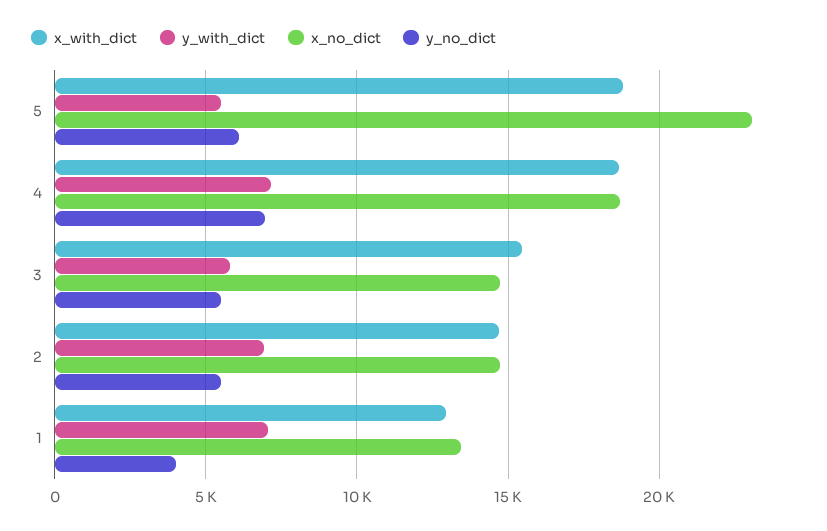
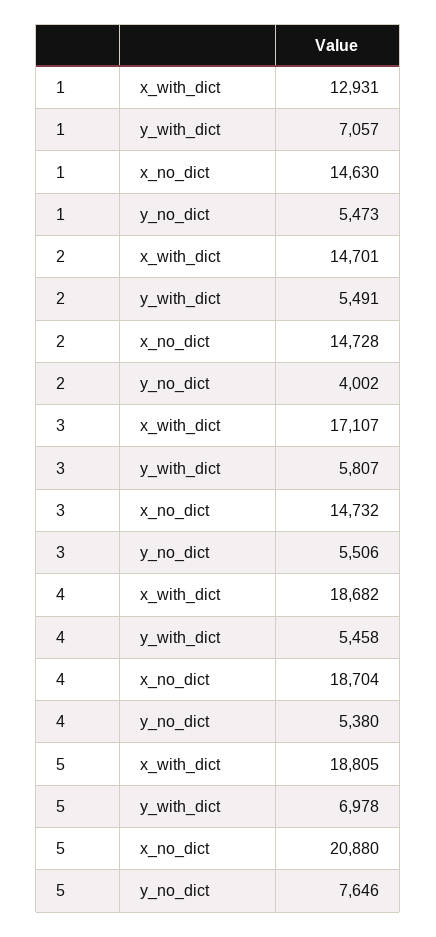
  {
    "x_with_dict": {
      "5": 18805,
      "4": 18682,
-     "3": 15500,
+     "3": 17107,
      "2": 14701,
      "1": 12931
    },
    "y_with_dict": {
-     "5": 5500,
+     "5": 6978,
-     "4": 7000,
+     "4": 5458,
      "3": 5807,
-     "2": 7000,
+     "2": 5491,
      "1": 7057
    },
    "x_no_dict": {
-     "5": 23000,
+     "5": 20880,
      "4": 18704,
      "3": 14732,
      "2": 14728,
-     "1": 13500
+     "1": 14630
    },
    "y_no_dict": {
-     "5": 6000,
+     "5": 7646,
-     "4": 7000,
+     "4": 5380,
      "3": 5506,
-     "2": 5500,
+     "2": 4002,
-     "1": 4000
+     "1": 5473
    }
  }

